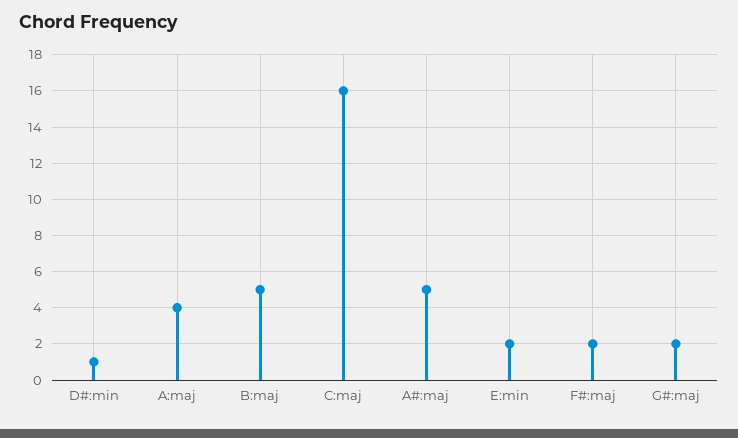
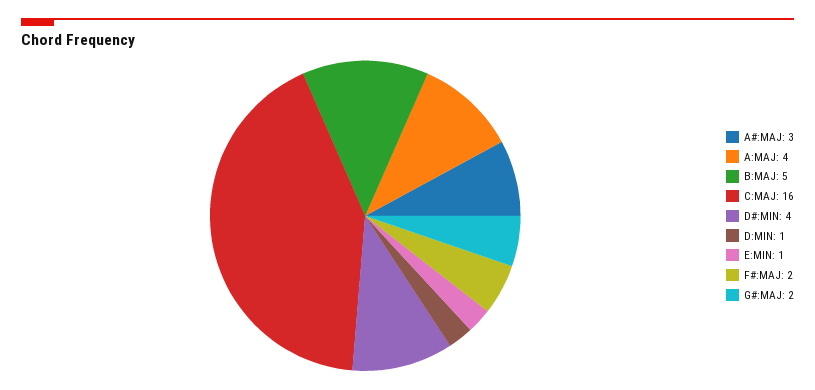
  {
-   "D#:min": 1,
+   "D#:min": 4,
    "A:maj": 4,
    "B:maj": 5,
    "C:maj": 16,
-   "A#:maj": 5,
+   "A#:maj": 3,
-   "E:min": 2,
+   "E:min": 1,
    "F#:maj": 2,
-   "G#:maj": 2
+   "G#:maj": 2,
+   "D:MIN": 1
  }

